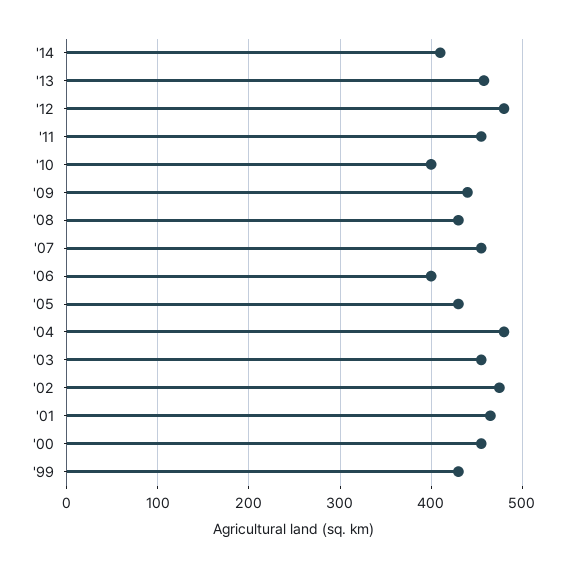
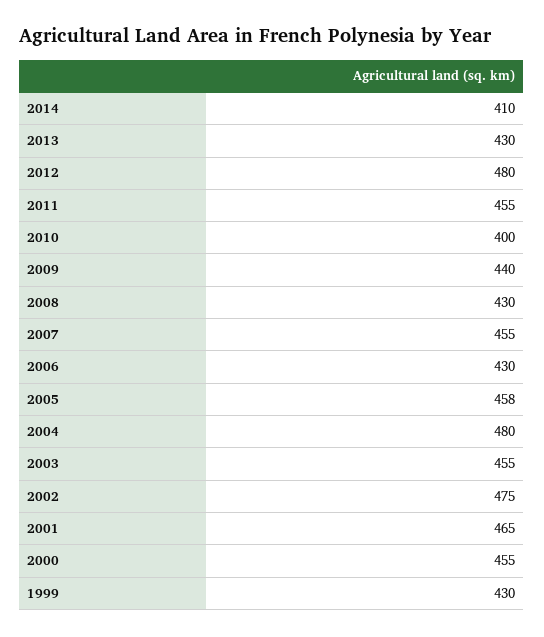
  {
    "'14": 410,
-   "'13": 460,
+   "'13": 430,
    "'12": 480,
    "'11": 455,
    "'10": 400,
    "'09": 440,
    "'08": 430,
    "'07": 455,
-   "'06": 400,
+   "'06": 430,
-   "'05": 430,
+   "'05": 458,
    "'04": 480,
    "'03": 455,
    "'02": 475,
    "'01": 465,
    "'00": 455,
    "'99": 430
  }

